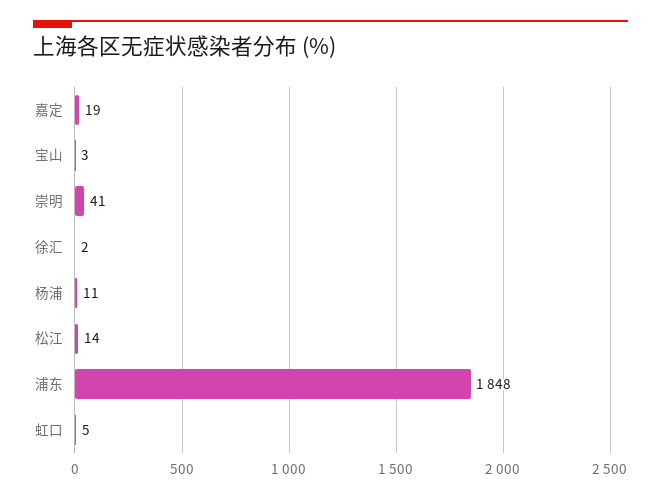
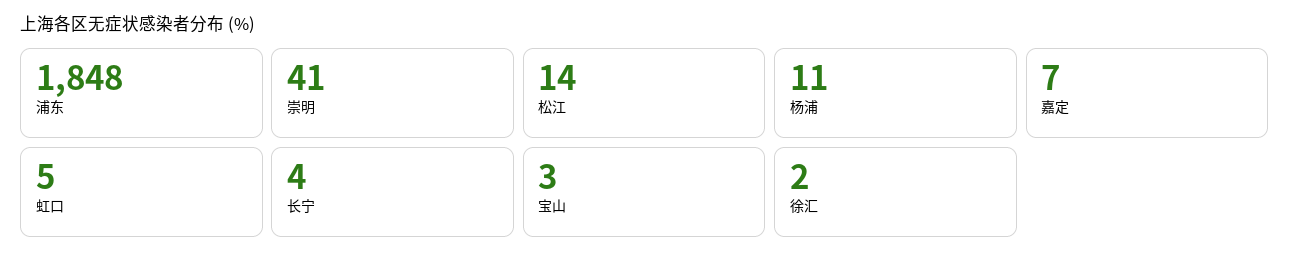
  {
-   "嘉定": 19,
+   "嘉定": 7,
    "宝山": 3,
    "崇明": 41,
    "徐汇": 2,
    "杨浦": 11,
    "松江": 14,
    "浦东": 1848,
-   "虹口": 5
+   "虹口": 5,
+   "长宁": 4
  }

